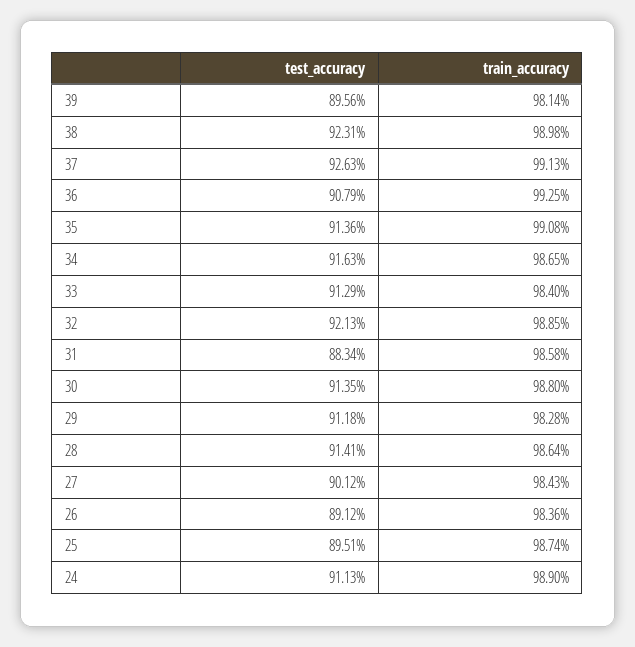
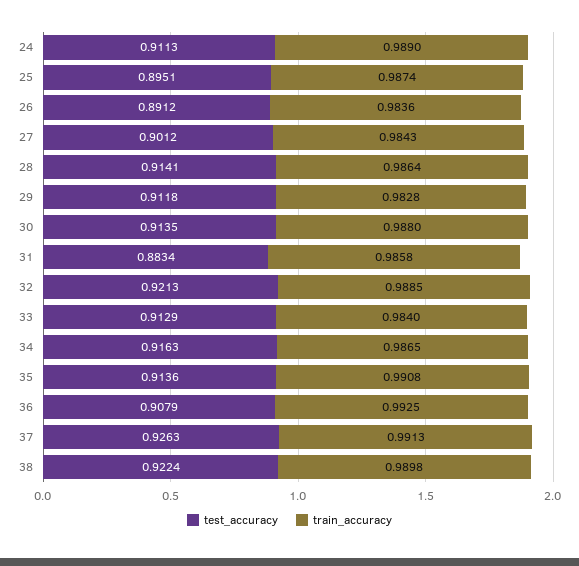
  {
    "test_accuracy": {
-     "39": 0.8956,
-     "38": 0.9231,
+     "38": 0.9224,
      "37": 0.9263,
      "36": 0.9079,
      "35": 0.9136,
      "34": 0.9163,
      "33": 0.9129,
      "32": 0.9213,
      "31": 0.8834,
      "30": 0.9135,
      "29": 0.9118,
      "28": 0.9141,
      "27": 0.9012,
      "26": 0.8912,
      "25": 0.8951,
      "24": 0.9113
    },
    "train_accuracy": {
-     "39": 0.9814,
      "38": 0.9898,
      "37": 0.9913,
      "36": 0.9925,
      "35": 0.9908,
      "34": 0.9865,
      "33": 0.984,
      "32": 0.9885,
      "31": 0.9858,
      "30": 0.988,
      "29": 0.9828,
      "28": 0.9864,
      "27": 0.9843,
      "26": 0.9836,
      "25": 0.9874,
      "24": 0.989
    }
  }

